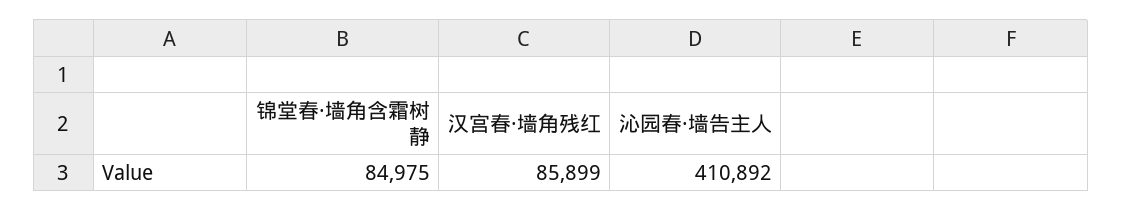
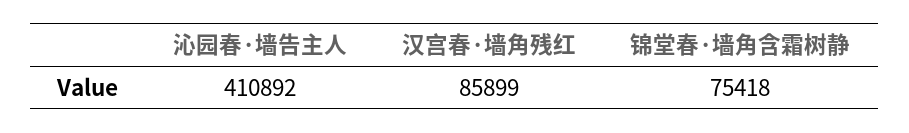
  {
-   "锦堂春·墙角含霜树静": 84975,
+   "锦堂春·墙角含霜树静": 75418,
    "汉宫春·墙角残红": 85899,
    "沁园春·墙告主人": 410892
  }

